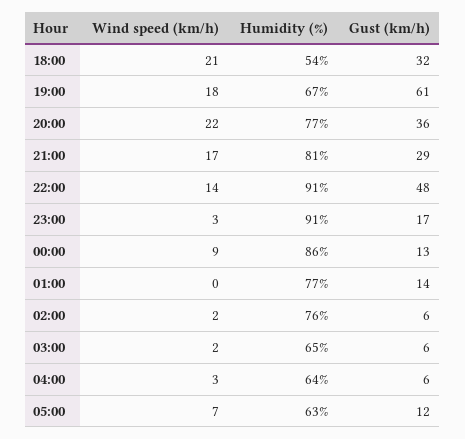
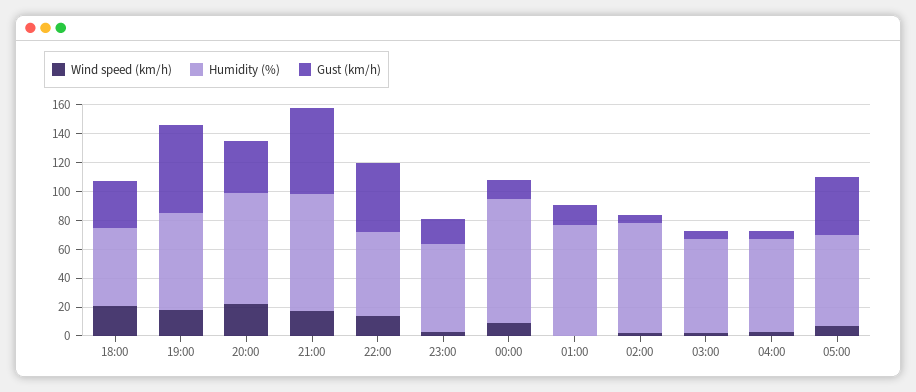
  {
    "Wind speed (km/h)": {
      "18:00": 21,
      "19:00": 18,
      "20:00": 22,
      "21:00": 17,
      "22:00": 14,
      "23:00": 3,
      "00:00": 9,
      "01:00": 0,
      "02:00": 2,
      "03:00": 2,
      "04:00": 3,
      "05:00": 7
    },
    "Humidity (%)": {
      "18:00": 54,
      "19:00": 67,
      "20:00": 77,
      "21:00": 81,
-     "22:00": 91,
+     "22:00": 60,
-     "23:00": 91,
+     "23:00": 60,
      "00:00": 86,
      "01:00": 77,
      "02:00": 76,
      "03:00": 65,
      "04:00": 64,
      "05:00": 63
    },
    "Gust (km/h)": {
      "18:00": 32,
      "19:00": 61,
      "20:00": 36,
-     "21:00": 29,
+     "21:00": 60,
      "22:00": 48,
      "23:00": 17,
      "00:00": 13,
      "01:00": 14,
      "02:00": 6,
      "03:00": 6,
      "04:00": 6,
-     "05:00": 12
+     "05:00": 40
    }
  }

